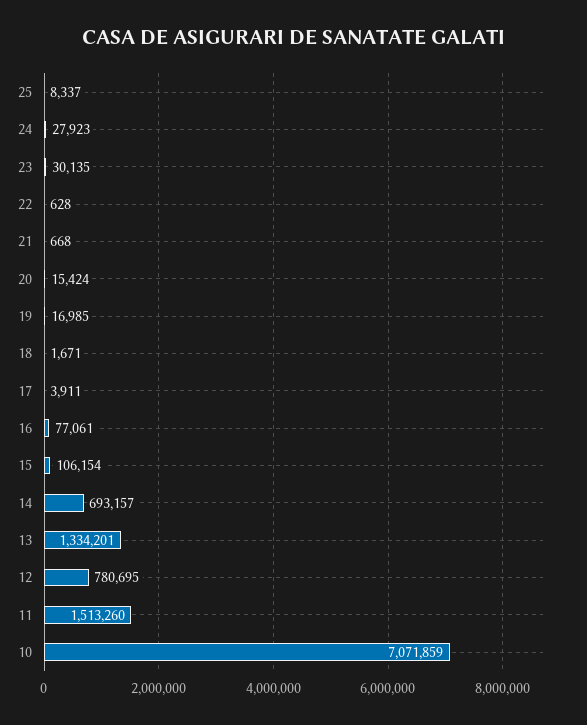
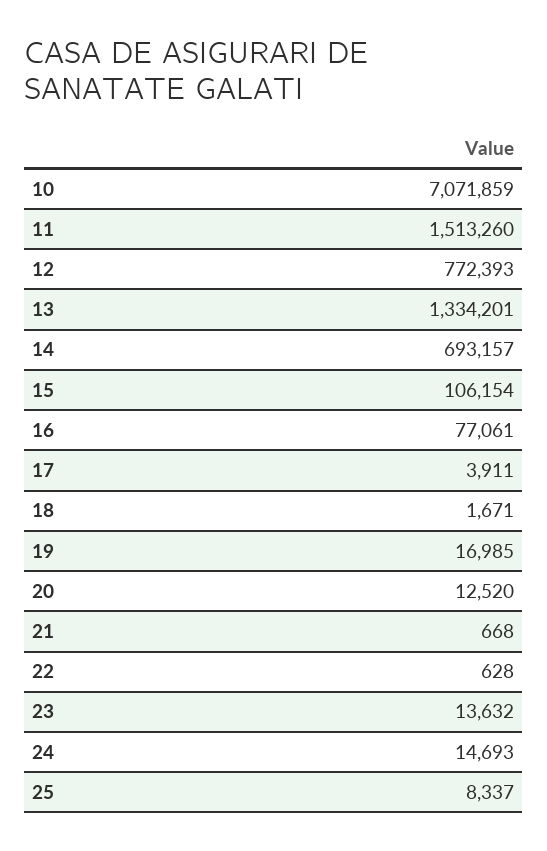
  {
    "25": 8337,
-   "24": 27923,
+   "24": 14693,
-   "23": 30135,
+   "23": 13632,
    "22": 628,
    "21": 668,
-   "20": 15424,
+   "20": 12520,
    "19": 16985,
    "18": 1671,
    "17": 3911,
    "16": 77061,
    "15": 106154,
    "14": 693157,
    "13": 1334201,
-   "12": 780695,
+   "12": 772393,
    "11": 1513260,
    "10": 7071859
  }

